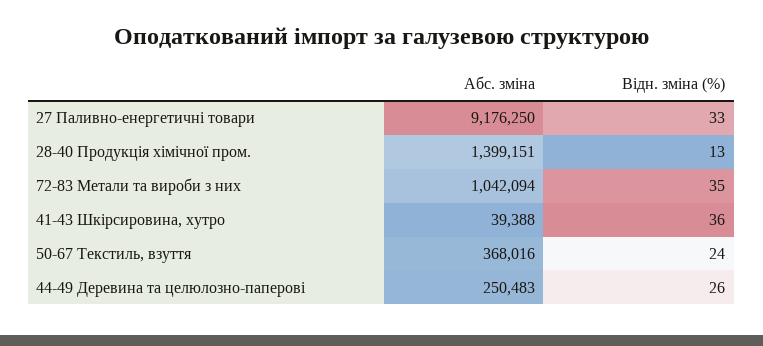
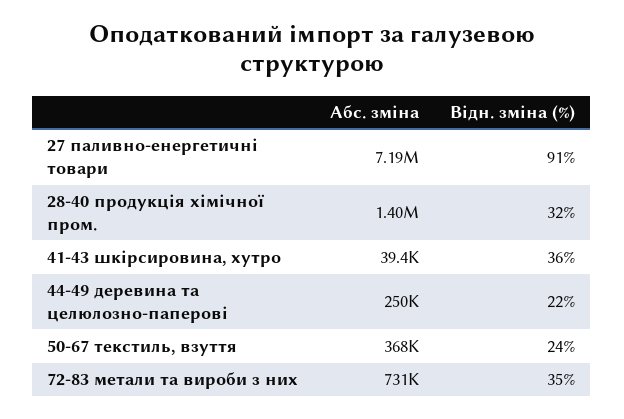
  {
    "Абс. зміна": {
-     "27 Паливно-енергетичні товари": 9176250,
+     "27 Паливно-енергетичні товари": 7190000,
      "28-40 Продукція хімічної пром.": 1399151,
-     "72-83 Метали та вироби з них": 1042094,
+     "72-83 Метали та вироби з них": 731000,
      "41-43 Шкірсировина, хутро": 39388,
      "50-67 Текстиль, взуття": 368016,
      "44-49 Деревина та целюлозно-паперові": 250483
    },
    "Відн. зміна (%)": {
-     "27 Паливно-енергетичні товари": 33,
+     "27 Паливно-енергетичні товари": 91,
-     "28-40 Продукція хімічної пром.": 13,
+     "28-40 Продукція хімічної пром.": 32,
      "72-83 Метали та вироби з них": 35,
      "41-43 Шкірсировина, хутро": 36,
      "50-67 Текстиль, взуття": 24,
-     "44-49 Деревина та целюлозно-паперові": 26
+     "44-49 Деревина та целюлозно-паперові": 22
    }
  }

